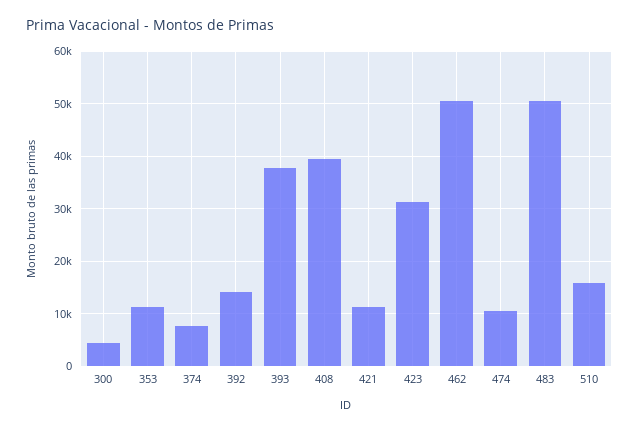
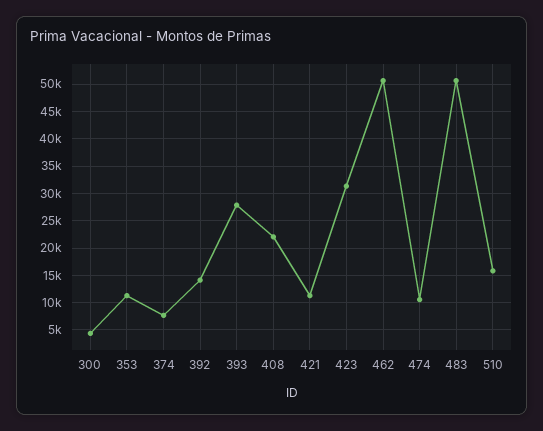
  {
    "300": 4000,
    "353": 12000,
    "374": 8000,
    "392": 14000,
-   "393": 38000,
+   "393": 27500,
-   "408": 40000,
+   "408": 22500,
    "421": 12000,
    "423": 32000,
    "462": 50000,
    "474": 10000,
    "483": 50000,
    "510": 16000
  }

